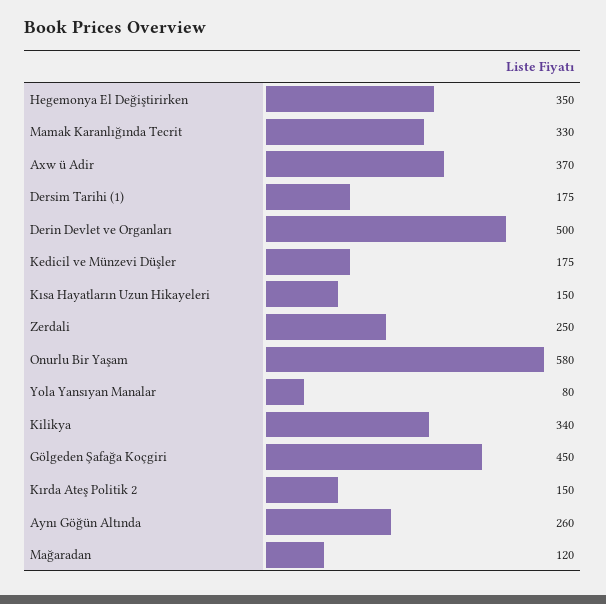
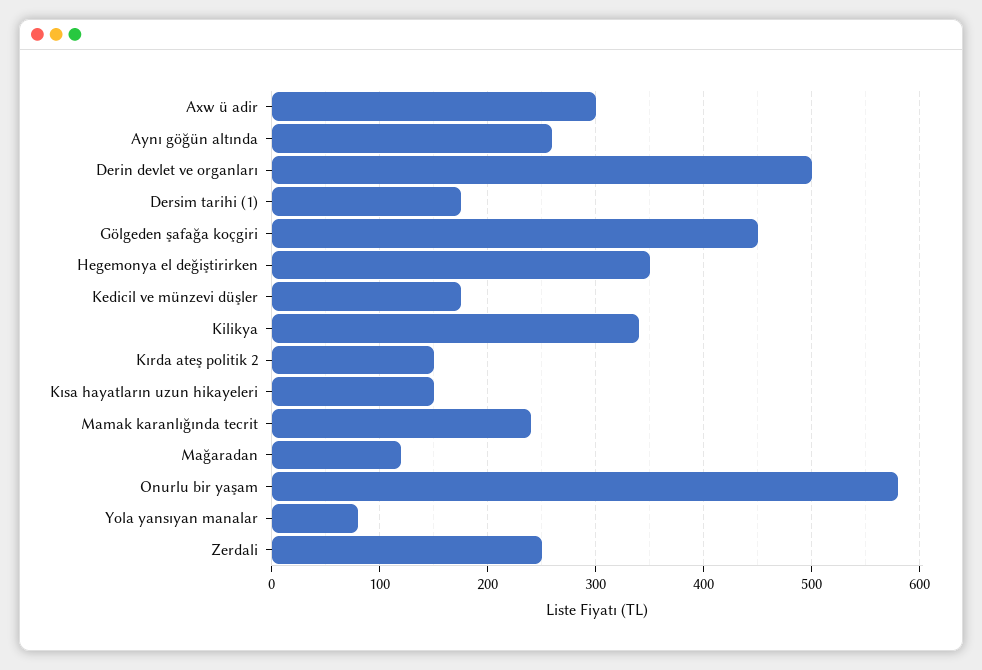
  {
    "Hegemonya El Değiştirirken": 350,
-   "Mamak Karanlığında Tecrit": 330,
+   "Mamak Karanlığında Tecrit": 240,
-   "Axw ü Adir": 370,
+   "Axw ü Adir": 300,
    "Dersim Tarihi (1)": 175,
    "Derin Devlet ve Organları": 500,
    "Kedicil ve Münzevi Düşler": 175,
    "Kısa Hayatların Uzun Hikayeleri": 150,
    "Zerdali": 250,
    "Onurlu Bir Yaşam": 580,
    "Yola Yansıyan Manalar": 80,
    "Kilikya": 340,
    "Gölgeden Şafağa Koçgiri": 450,
    "Kırda Ateş Politik 2": 150,
    "Aynı Göğün Altında": 260,
    "Mağaradan": 120
  }

